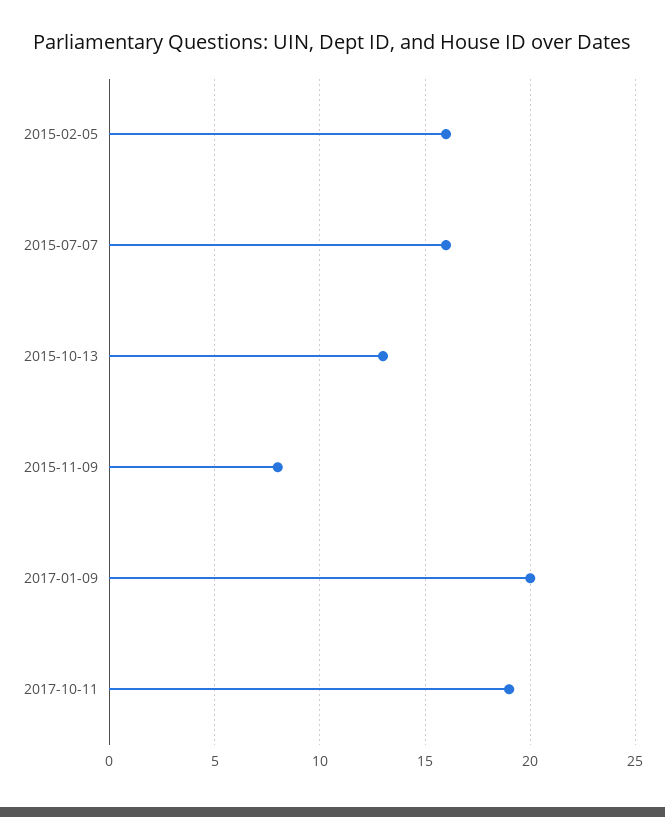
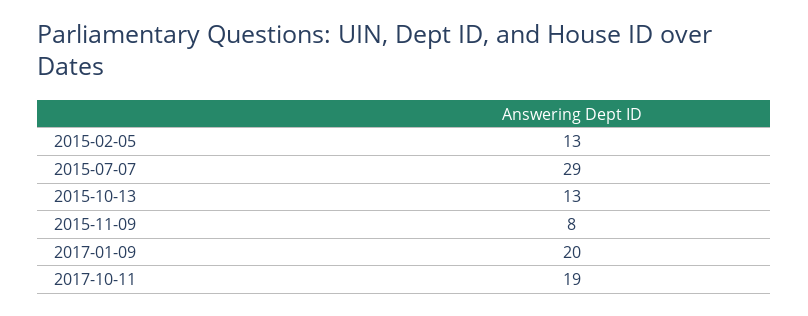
  {
-   "2015-02-05": 16,
+   "2015-02-05": 13,
-   "2015-07-07": 16,
+   "2015-07-07": 29,
    "2015-10-13": 13,
    "2015-11-09": 8,
    "2017-01-09": 20,
    "2017-10-11": 19
  }

